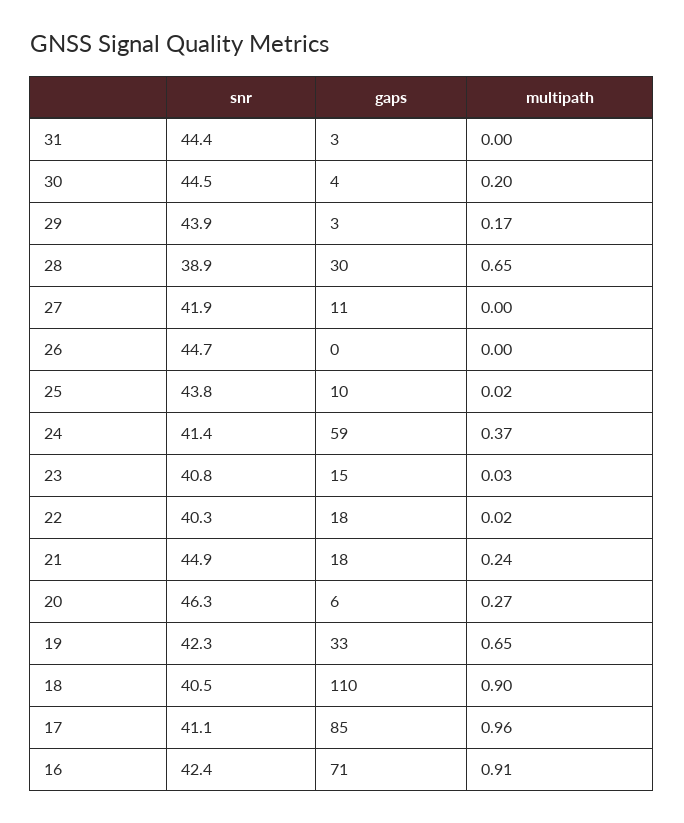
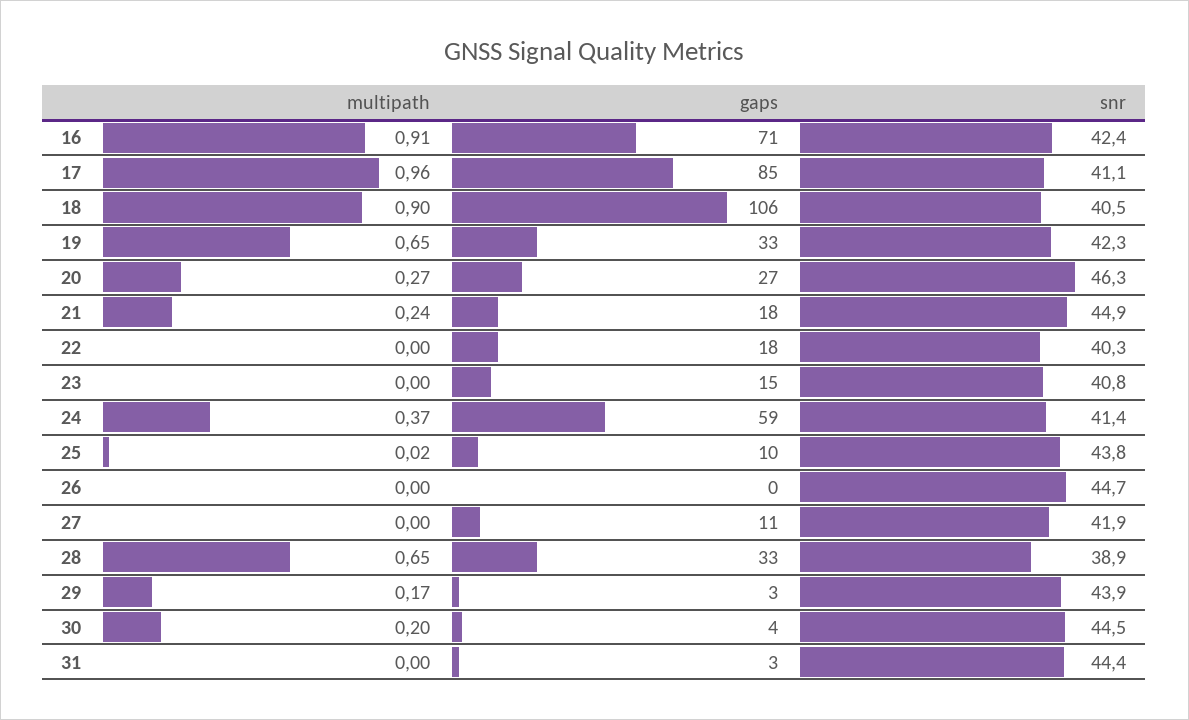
  {
    "snr": {
      "31": 44.4,
      "30": 44.5,
      "29": 43.9,
      "28": 38.9,
      "27": 41.9,
      "26": 44.7,
      "25": 43.8,
      "24": 41.4,
      "23": 40.8,
      "22": 40.3,
      "21": 44.9,
      "20": 46.3,
      "19": 42.3,
      "18": 40.5,
      "17": 41.1,
      "16": 42.4
    },
    "gaps": {
      "31": 3,
      "30": 4,
      "29": 3,
-     "28": 30,
+     "28": 33,
      "27": 11,
      "26": 0,
      "25": 10,
      "24": 59,
      "23": 15,
      "22": 18,
      "21": 18,
-     "20": 6,
+     "20": 27,
      "19": 33,
-     "18": 110,
+     "18": 106,
      "17": 85,
      "16": 71
    },
    "multipath": {
      "31": 0,
      "30": 0.2,
      "29": 0.17,
      "28": 0.65,
      "27": 0,
      "26": 0,
      "25": 0.02,
      "24": 0.37,
-     "23": 0.03,
+     "23": 0,
-     "22": 0.02,
+     "22": 0,
      "21": 0.24,
      "20": 0.27,
      "19": 0.65,
      "18": 0.9,
      "17": 0.96,
      "16": 0.91
    }
  }

